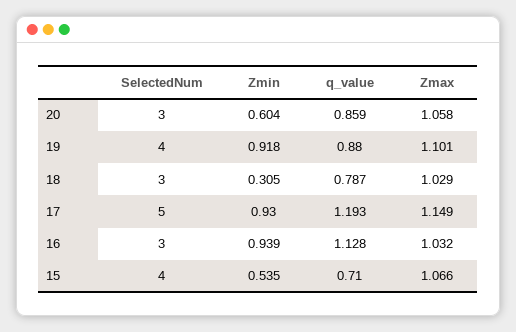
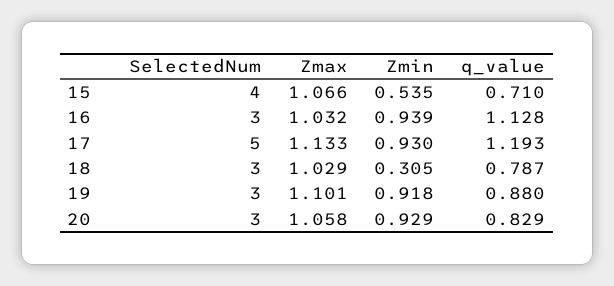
  {
    "SelectedNum": {
      "20": 3,
-     "19": 4,
+     "19": 3,
      "18": 3,
      "17": 5,
      "16": 3,
      "15": 4
    },
    "Zmin": {
-     "20": 0.604,
+     "20": 0.929,
      "19": 0.918,
      "18": 0.305,
      "17": 0.93,
      "16": 0.939,
      "15": 0.535
    },
    "q_value": {
-     "20": 0.859,
+     "20": 0.829,
      "19": 0.88,
      "18": 0.787,
      "17": 1.193,
      "16": 1.128,
      "15": 0.71
    },
    "Zmax": {
      "20": 1.058,
      "19": 1.101,
      "18": 1.029,
-     "17": 1.149,
+     "17": 1.133,
      "16": 1.032,
      "15": 1.066
    }
  }

